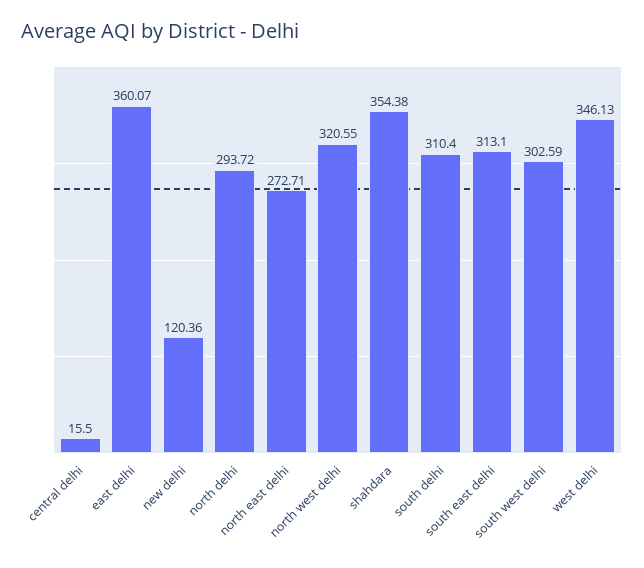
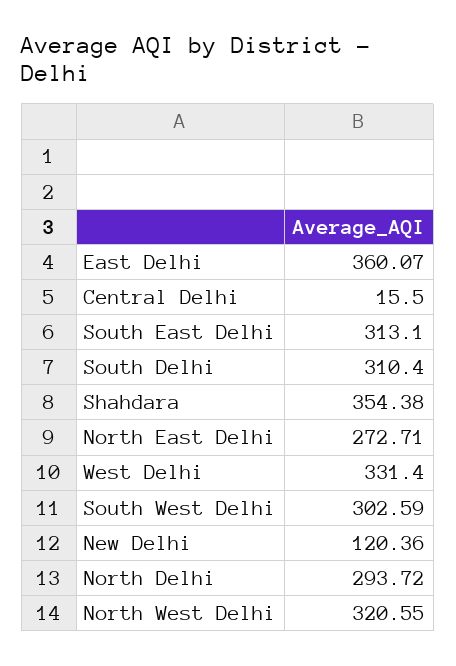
  {
    "central delhi": 15.5,
    "east delhi": 360.07,
    "new delhi": 120.36,
    "north delhi": 293.72,
    "north east delhi": 272.71,
    "north west delhi": 320.55,
    "shahdara": 354.38,
    "south delhi": 310.4,
    "south east delhi": 313.1,
    "south west delhi": 302.59,
-   "west delhi": 346.13
+   "west delhi": 331.4
  }

